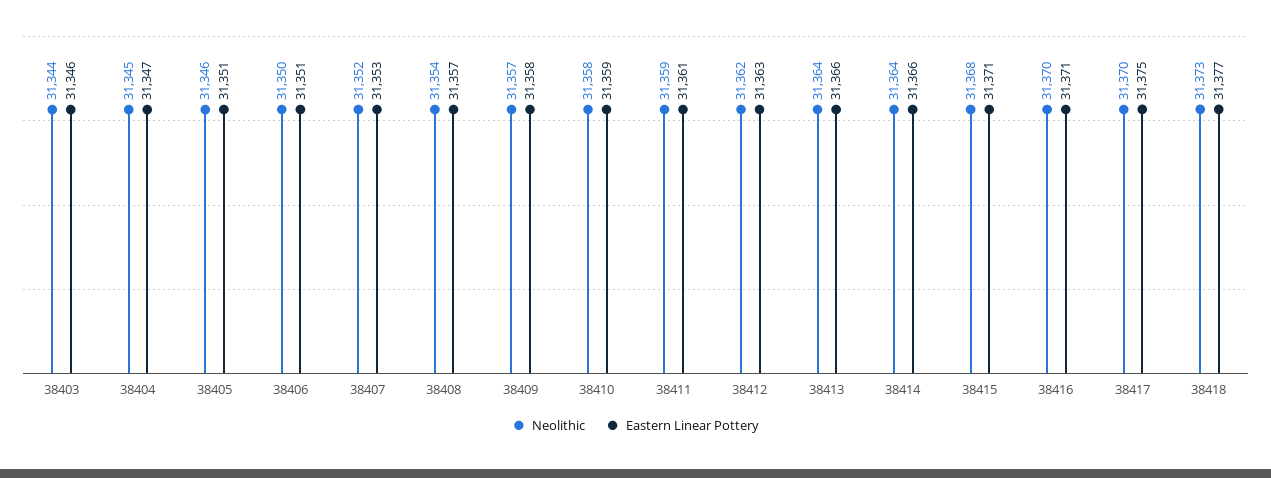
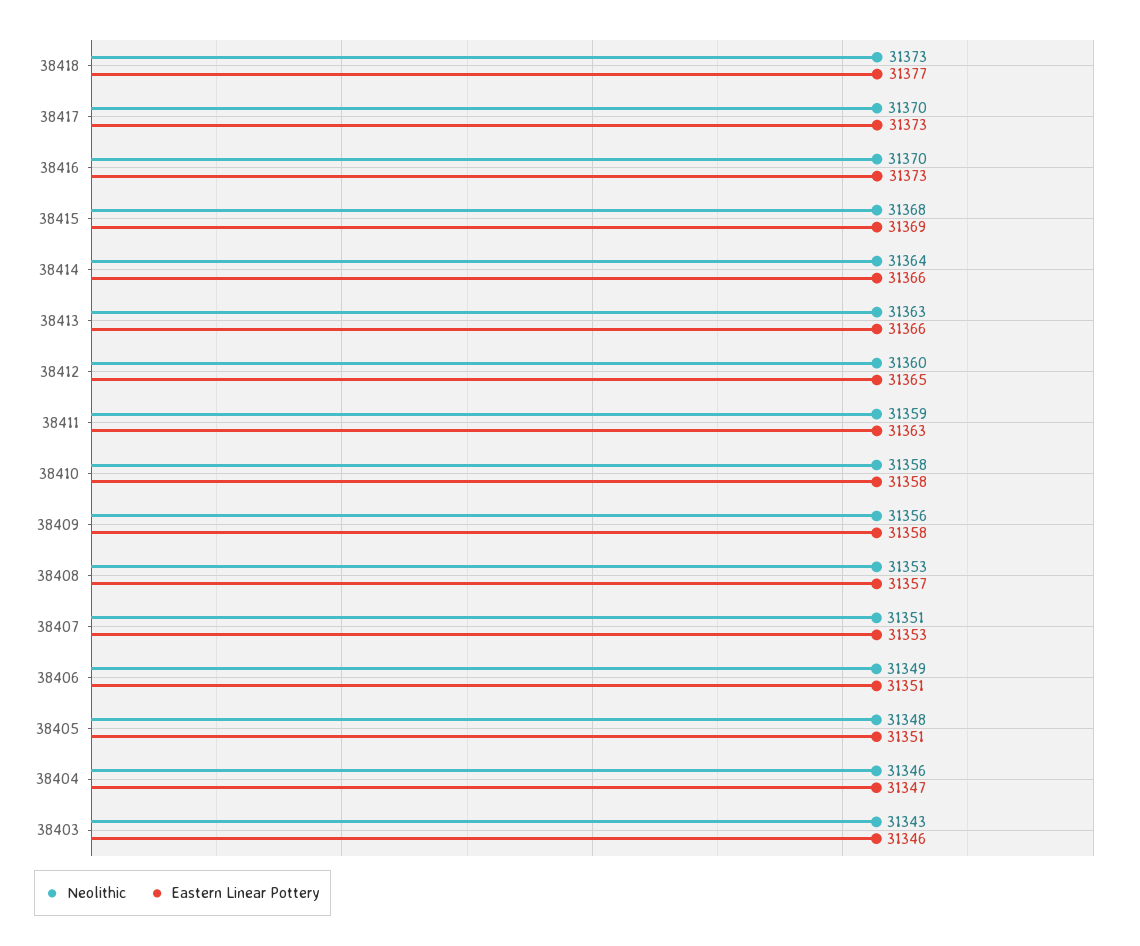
  {
    "Neolithic": {
-     "38403": 31344,
+     "38403": 31343,
-     "38404": 31345,
+     "38404": 31346,
-     "38405": 31346,
+     "38405": 31348,
-     "38406": 31350,
+     "38406": 31349,
-     "38407": 31352,
+     "38407": 31351,
-     "38408": 31354,
+     "38408": 31353,
-     "38409": 31357,
+     "38409": 31356,
      "38410": 31358,
      "38411": 31359,
-     "38412": 31362,
+     "38412": 31360,
-     "38413": 31364,
+     "38413": 31363,
      "38414": 31364,
      "38415": 31368,
      "38416": 31370,
      "38417": 31370,
      "38418": 31373
    },
    "Eastern Linear Pottery": {
      "38403": 31346,
      "38404": 31347,
      "38405": 31351,
      "38406": 31351,
      "38407": 31353,
      "38408": 31357,
      "38409": 31358,
-     "38410": 31359,
+     "38410": 31358,
-     "38411": 31361,
+     "38411": 31363,
-     "38412": 31363,
+     "38412": 31365,
      "38413": 31366,
      "38414": 31366,
-     "38415": 31371,
+     "38415": 31369,
-     "38416": 31371,
+     "38416": 31373,
-     "38417": 31375,
+     "38417": 31373,
      "38418": 31377
    }
  }

